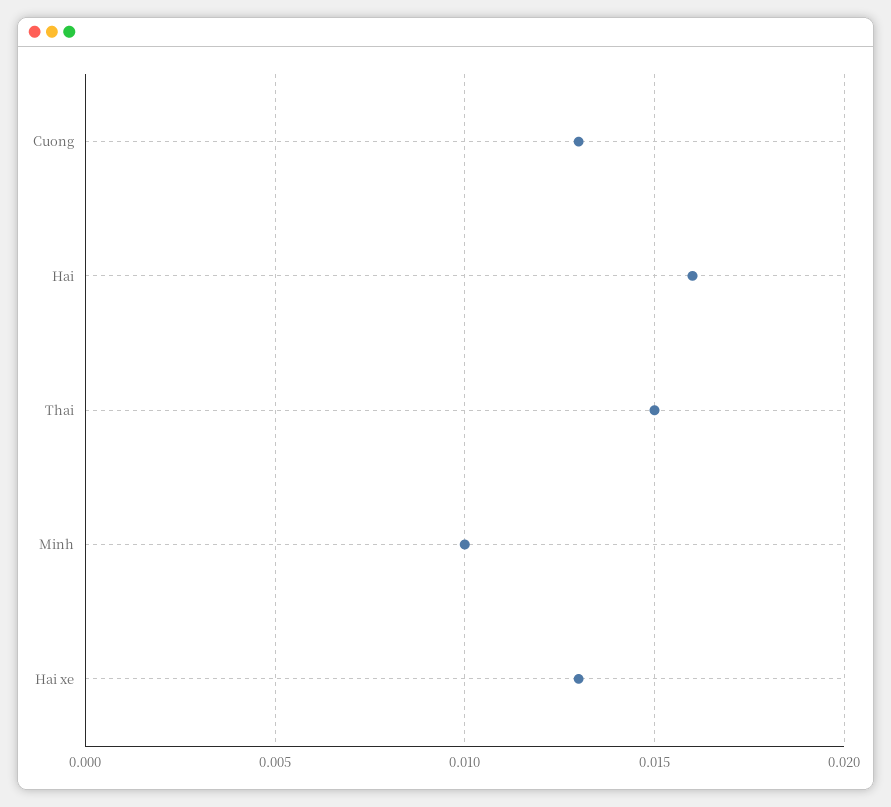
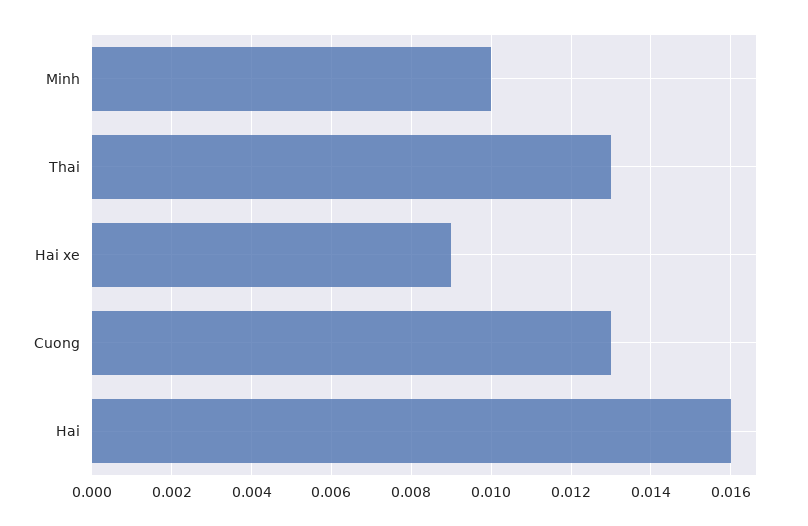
  {
    "Cuong": 0.013,
    "Hai": 0.016,
-   "Thai": 0.015,
+   "Thai": 0.013,
    "Minh": 0.01,
-   "Hai xe": 0.013
+   "Hai xe": 0.009
  }

